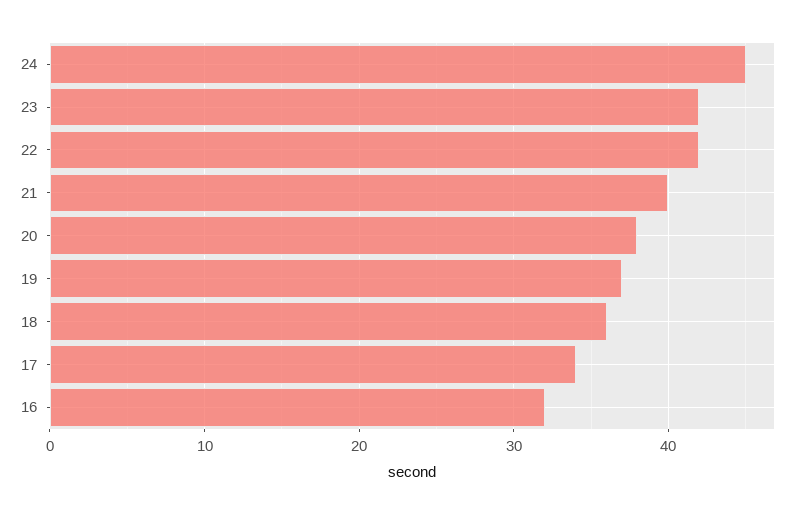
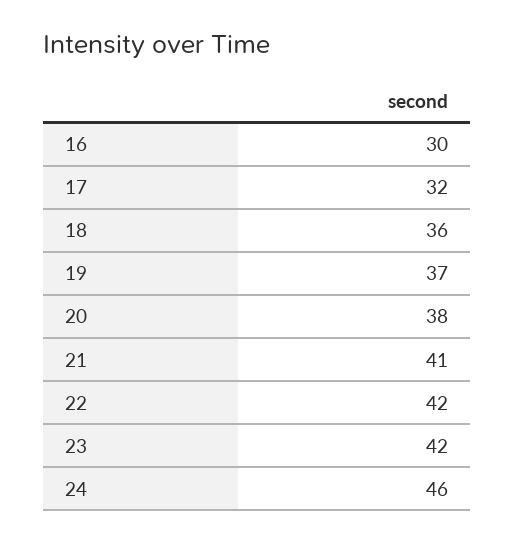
  {
-   "24": 45,
+   "24": 46,
    "23": 42,
    "22": 42,
-   "21": 40,
+   "21": 41,
    "20": 38,
    "19": 37,
    "18": 36,
-   "17": 34,
+   "17": 32,
-   "16": 32
+   "16": 30
  }

